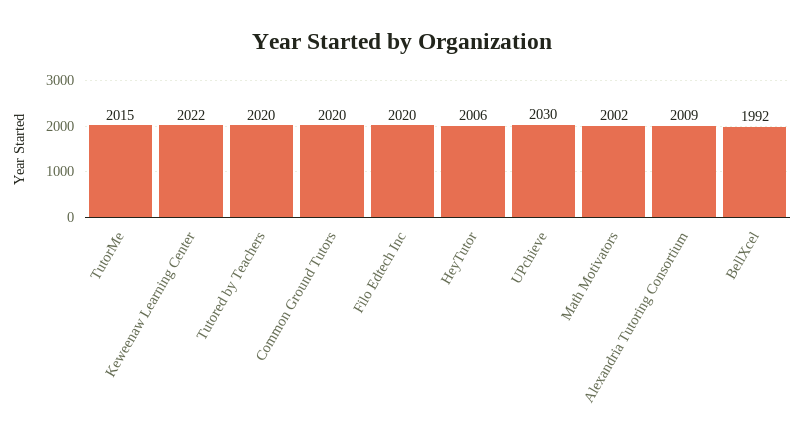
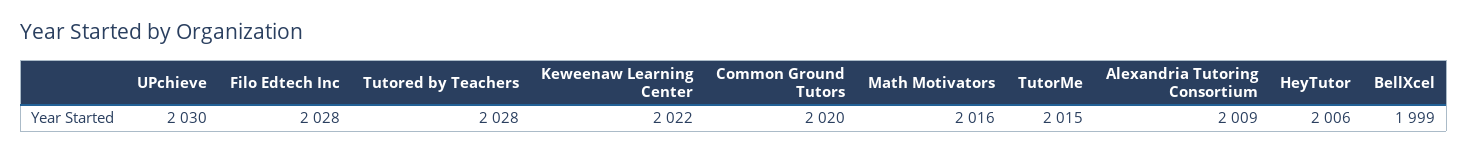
  {
    "TutorMe": 2015,
    "Keweenaw Learning Center": 2022,
-   "Tutored by Teachers": 2020,
+   "Tutored by Teachers": 2028,
    "Common Ground Tutors": 2020,
-   "Filo Edtech Inc": 2020,
+   "Filo Edtech Inc": 2028,
    "HeyTutor": 2006,
    "UPchieve": 2030,
-   "Math Motivators": 2002,
+   "Math Motivators": 2016,
    "Alexandria Tutoring Consortium": 2009,
-   "BellXcel": 1992
+   "BellXcel": 1999
  }

